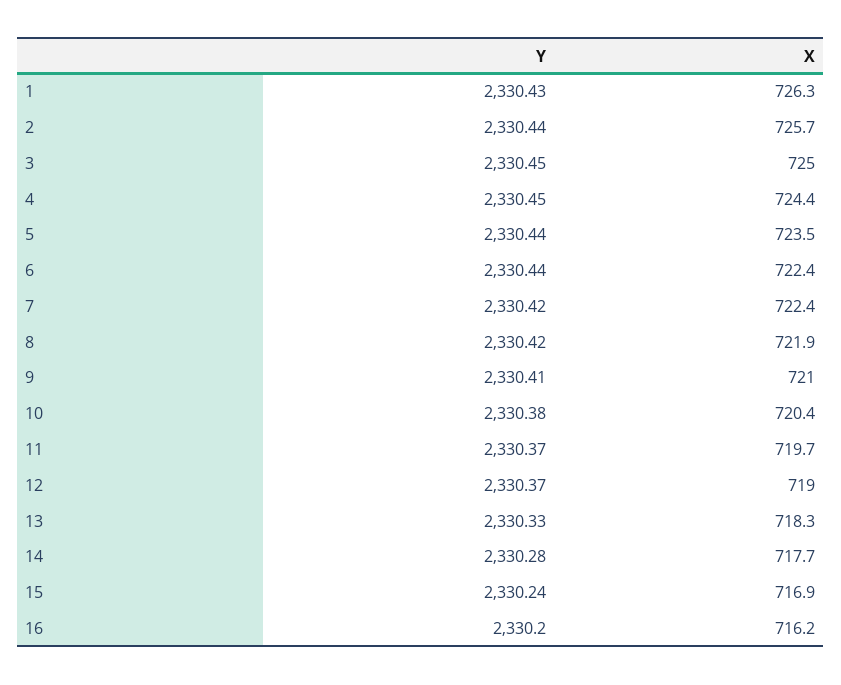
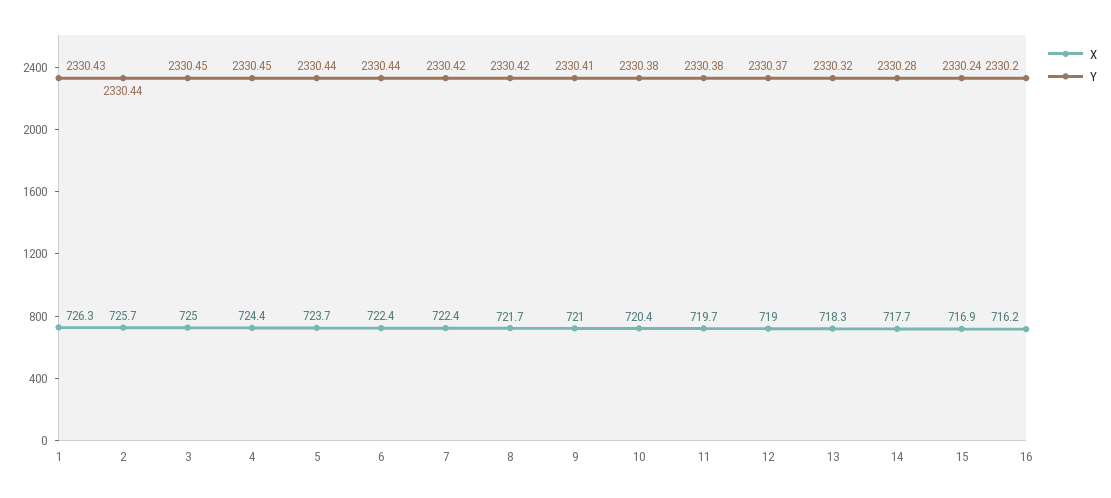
  {
    "Y": {
      "1": 2330.43,
      "2": 2330.44,
      "3": 2330.45,
      "4": 2330.45,
      "5": 2330.44,
      "6": 2330.44,
      "7": 2330.42,
      "8": 2330.42,
      "9": 2330.41,
      "10": 2330.38,
-     "11": 2330.37,
+     "11": 2330.38,
      "12": 2330.37,
-     "13": 2330.33,
+     "13": 2330.32,
      "14": 2330.28,
      "15": 2330.24,
      "16": 2330.2
    },
    "X": {
      "1": 726.3,
      "2": 725.7,
      "3": 725,
      "4": 724.4,
-     "5": 723.5,
+     "5": 723.7,
      "6": 722.4,
      "7": 722.4,
-     "8": 721.9,
+     "8": 721.7,
      "9": 721,
      "10": 720.4,
      "11": 719.7,
      "12": 719,
      "13": 718.3,
      "14": 717.7,
      "15": 716.9,
      "16": 716.2
    }
  }

